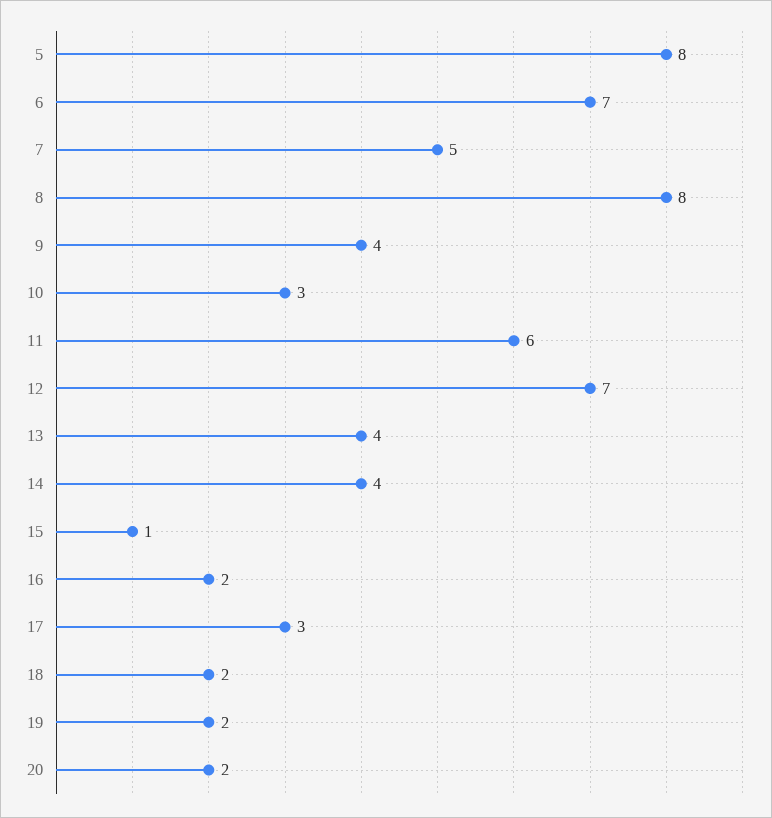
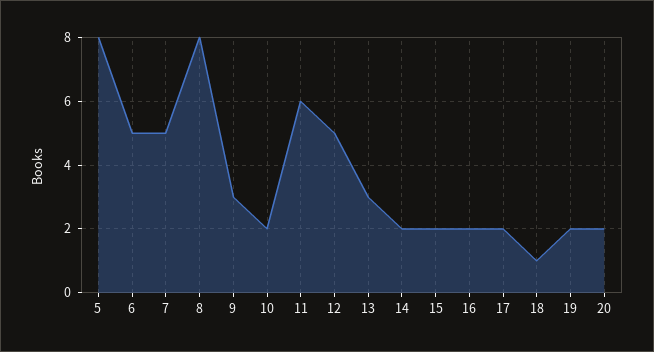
  {
    "5": 8,
-   "6": 7,
+   "6": 5,
    "7": 5,
    "8": 8,
-   "9": 4,
+   "9": 3,
-   "10": 3,
+   "10": 2,
    "11": 6,
-   "12": 7,
+   "12": 5,
-   "13": 4,
+   "13": 3,
-   "14": 4,
+   "14": 2,
-   "15": 1,
+   "15": 2,
    "16": 2,
-   "17": 3,
+   "17": 2,
-   "18": 2,
+   "18": 1,
    "19": 2,
    "20": 2
  }

